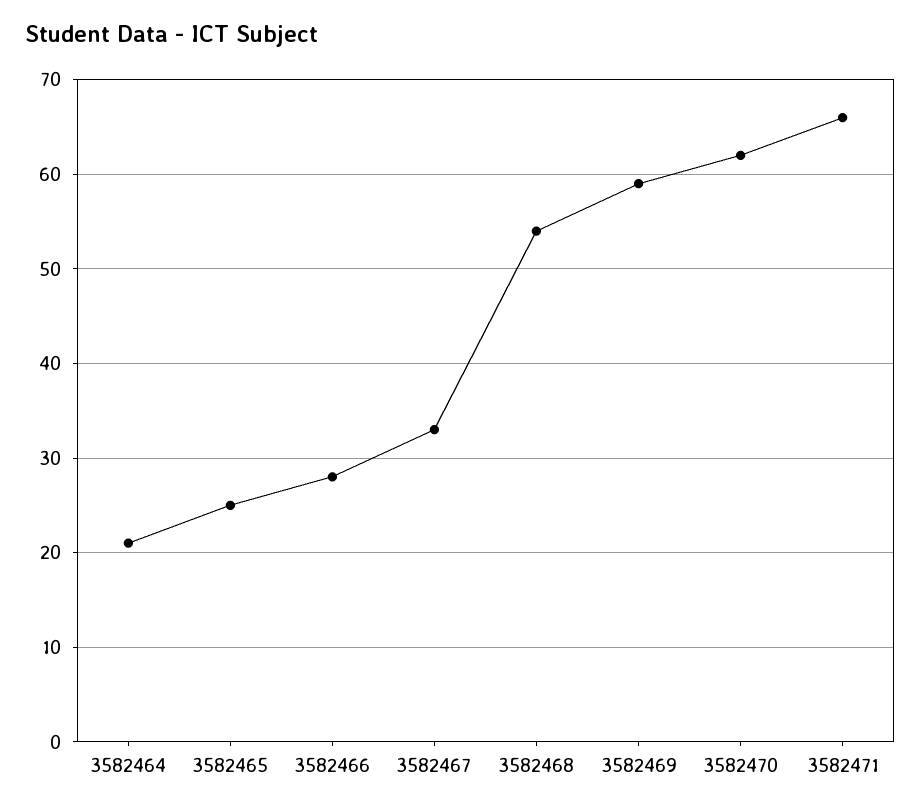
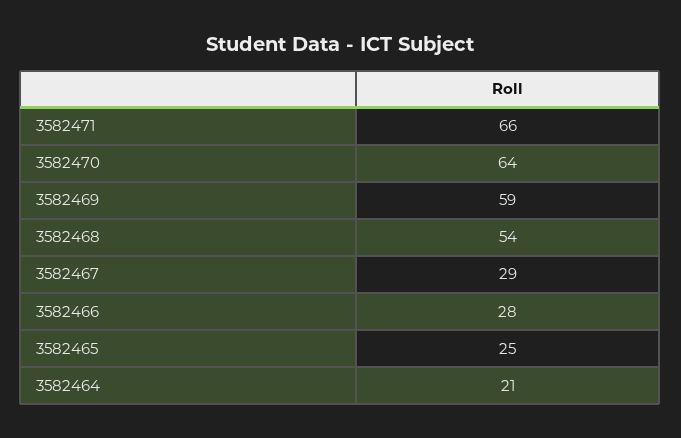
  {
    "3582464": 21,
    "3582465": 25,
    "3582466": 28,
-   "3582467": 33,
+   "3582467": 29,
    "3582468": 54,
    "3582469": 59,
-   "3582470": 62,
+   "3582470": 64,
    "3582471": 66
  }

